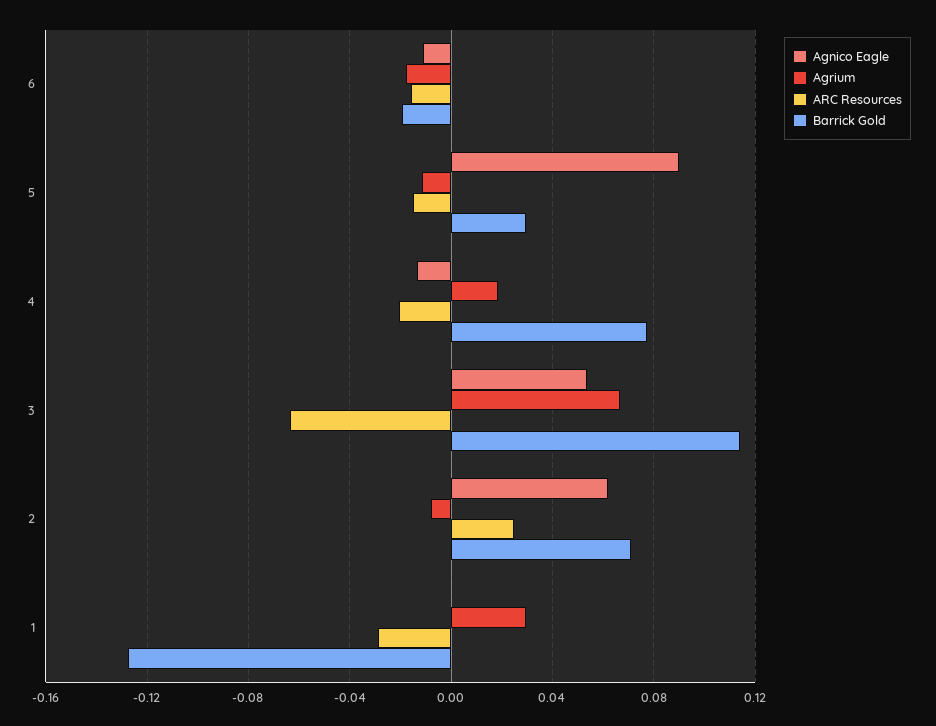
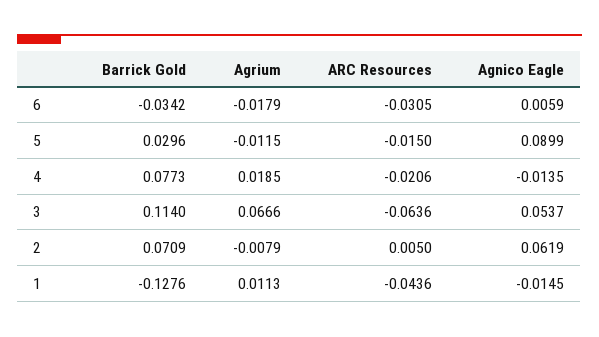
  {
    "Agnico Eagle": {
-     "6": -0.01,
+     "6": 0.0059,
      "5": 0.0899,
      "4": -0.0135,
      "3": 0.0537,
      "2": 0.0619,
-     "1": 0
+     "1": -0.0145
    },
    "Agrium": {
      "6": -0.0179,
      "5": -0.0115,
      "4": 0.0185,
      "3": 0.0666,
      "2": -0.0079,
-     "1": 0.03
+     "1": 0.0113
    },
    "ARC Resources": {
-     "6": -0.015,
+     "6": -0.0305,
      "5": -0.015,
      "4": -0.0206,
      "3": -0.0636,
-     "2": 0.025,
+     "2": 0.005,
-     "1": -0.03
+     "1": -0.0436
    },
    "Barrick Gold": {
-     "6": -0.02,
+     "6": -0.0342,
      "5": 0.0296,
      "4": 0.0773,
      "3": 0.114,
      "2": 0.0709,
      "1": -0.1276
    }
  }

